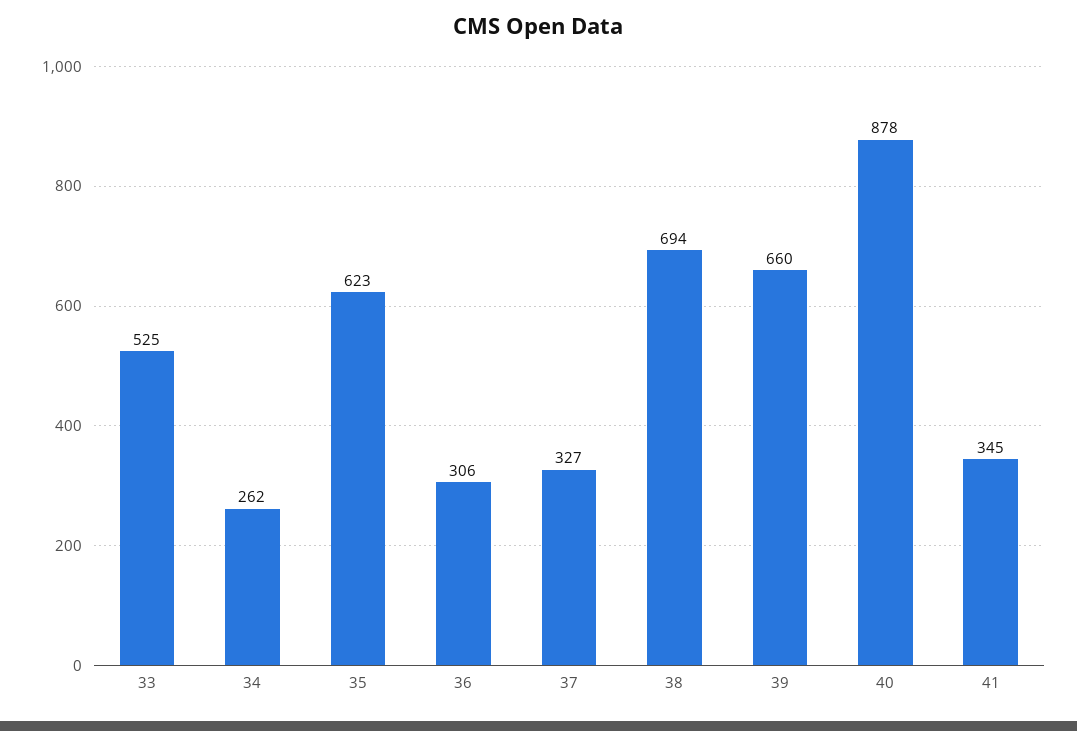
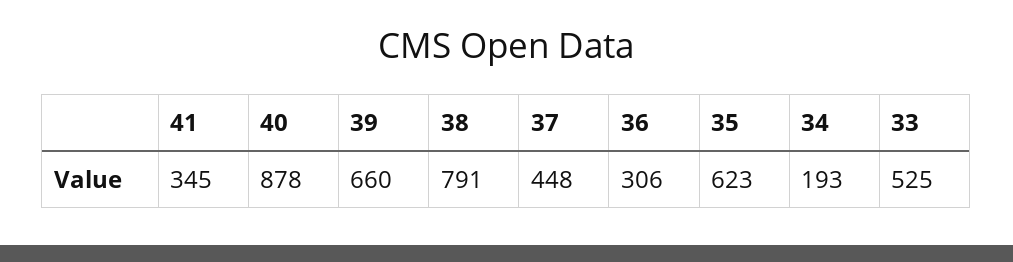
  {
    "33": 525,
-   "34": 262,
+   "34": 193,
    "35": 623,
    "36": 306,
-   "37": 327,
+   "37": 448,
-   "38": 694,
+   "38": 791,
    "39": 660,
    "40": 878,
    "41": 345
  }

